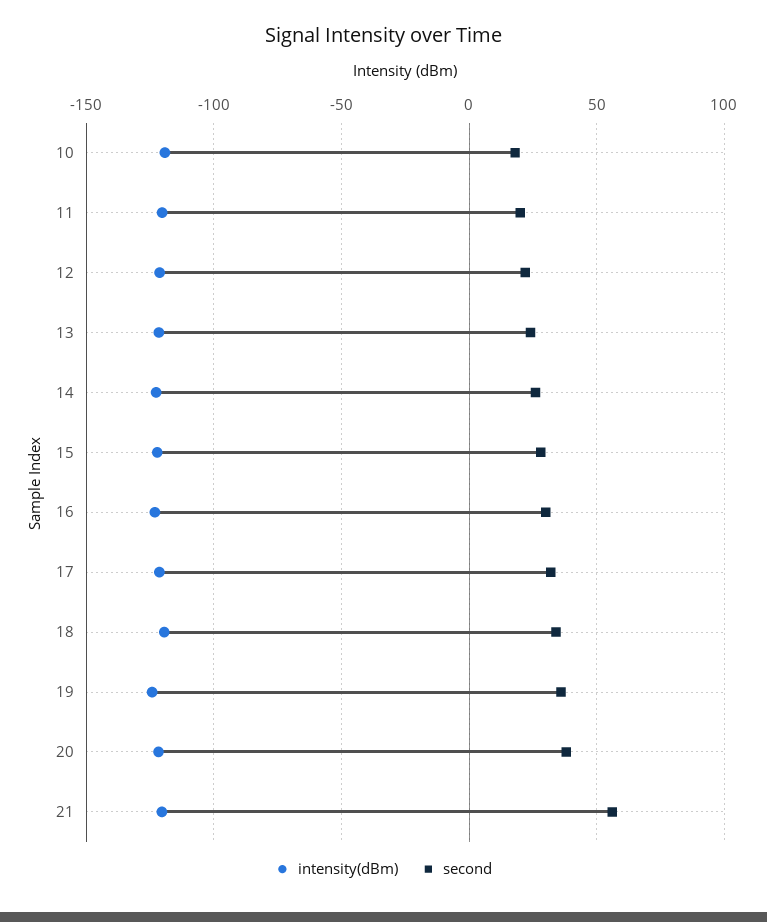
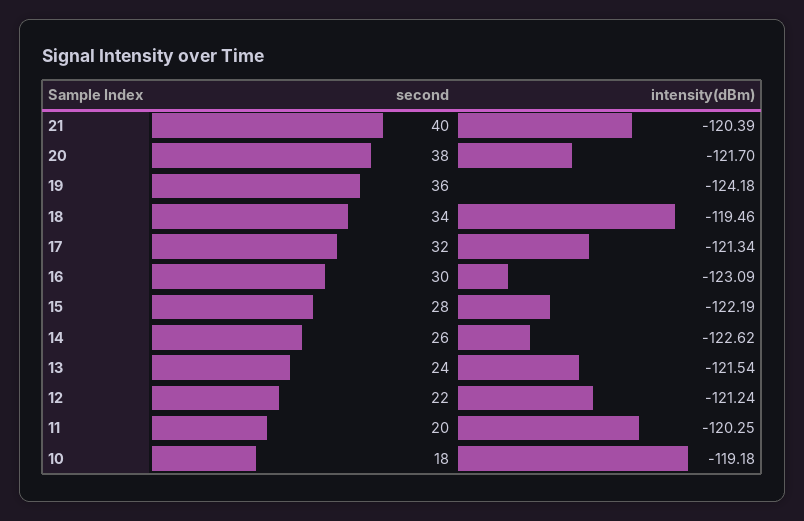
  {
    "intensity(dBm)": {
      "10": -119.18,
      "11": -120.25,
      "12": -121.24,
      "13": -121.54,
      "14": -122.62,
      "15": -122.19,
      "16": -123.09,
      "17": -121.34,
      "18": -119.46,
      "19": -124.18,
      "20": -121.7,
      "21": -120.39
    },
    "second": {
      "10": 18,
      "11": 20,
      "12": 22,
      "13": 24,
      "14": 26,
      "15": 28,
      "16": 30,
      "17": 32,
      "18": 34,
      "19": 36,
      "20": 38,
-     "21": 55
+     "21": 40
    }
  }

